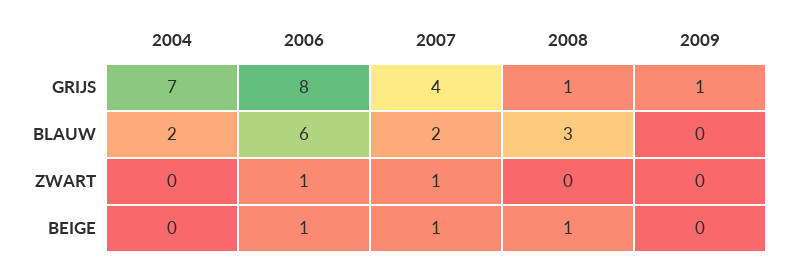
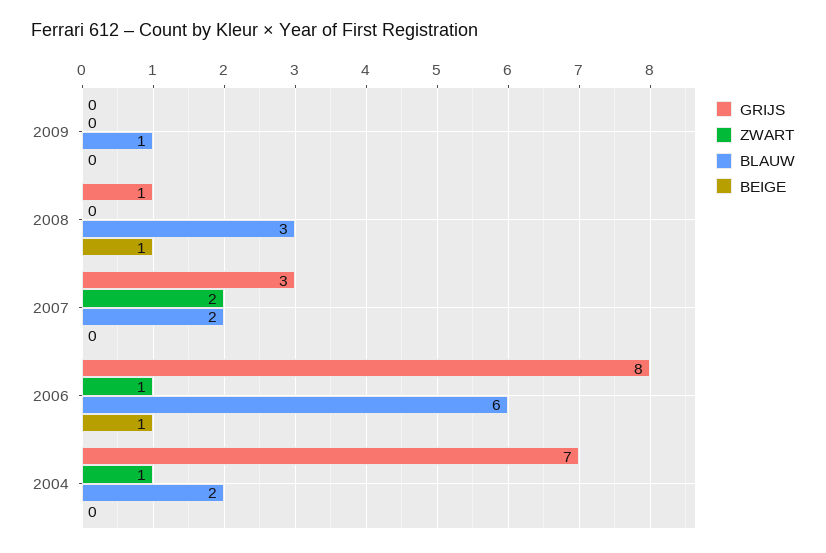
  {
    "GRIJS": {
      "2004": 7,
      "2006": 8,
-     "2007": 4,
+     "2007": 3,
      "2008": 1,
-     "2009": 1
+     "2009": 0
    },
    "BLAUW": {
      "2004": 2,
      "2006": 6,
      "2007": 2,
      "2008": 3,
-     "2009": 0
+     "2009": 1
    },
    "ZWART": {
-     "2004": 0,
+     "2004": 1,
      "2006": 1,
-     "2007": 1,
+     "2007": 2,
      "2008": 0,
      "2009": 0
    },
    "BEIGE": {
      "2004": 0,
      "2006": 1,
-     "2007": 1,
+     "2007": 0,
      "2008": 1,
      "2009": 0
    }
  }

